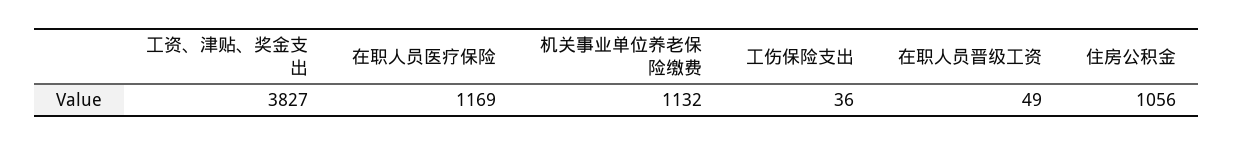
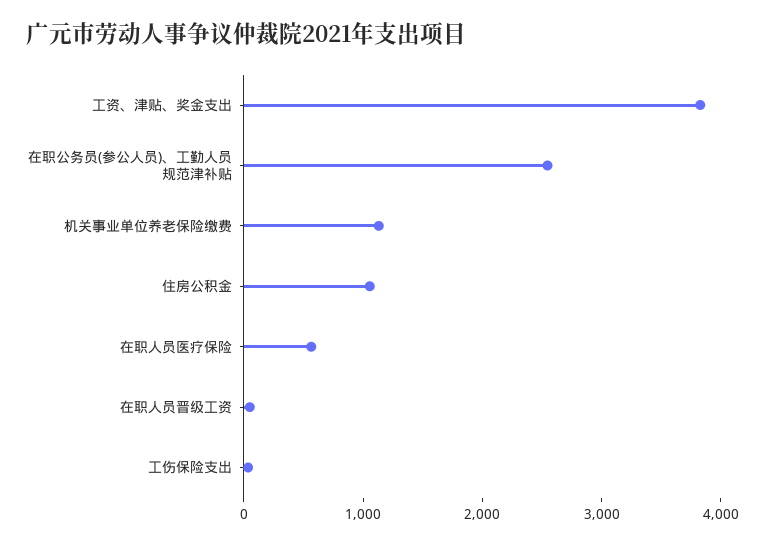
  {
    "工资、津贴、奖金支出": 3827,
-   "在职人员医疗保险": 1169,
+   "在职人员医疗保险": 600,
    "机关事业单位养老保险缴费": 1132,
    "工伤保险支出": 36,
    "在职人员晋级工资": 49,
-   "住房公积金": 1056
+   "住房公积金": 1056,
+   "在职公务员(参公人员)、工勤人员规范津补贴": 2600
  }

